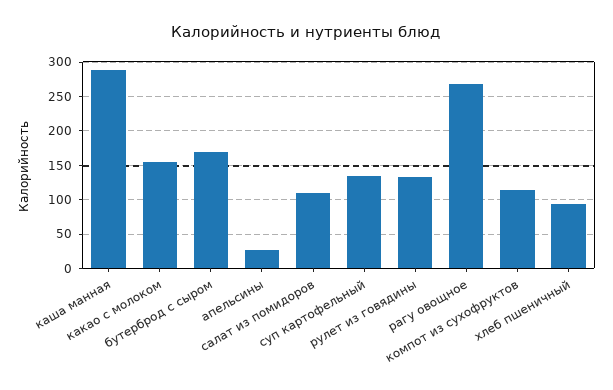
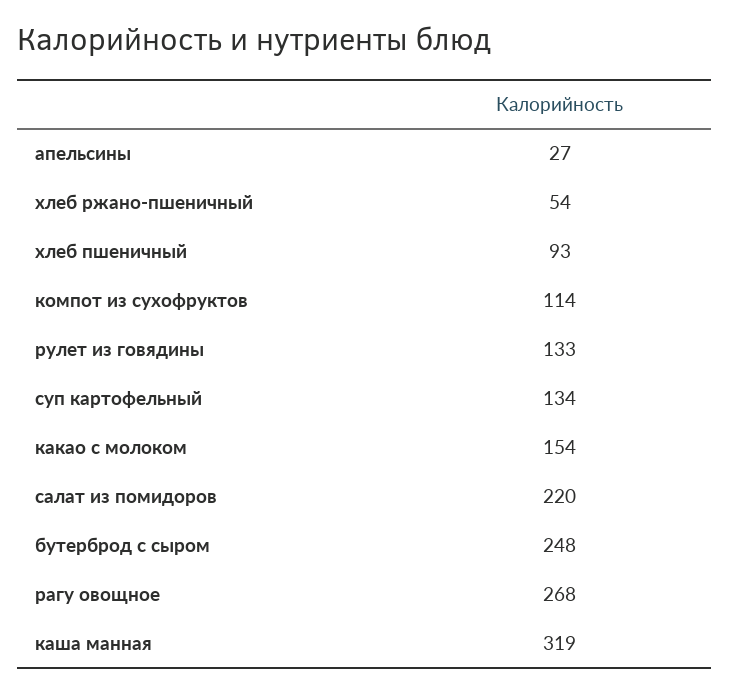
  {
-   "каша манная": 290,
+   "каша манная": 319,
    "какао с молоком": 154,
-   "бутерброд с сыром": 170,
+   "бутерброд с сыром": 248,
    "апельсины": 27,
-   "салат из помидоров": 110,
+   "салат из помидоров": 220,
    "суп картофельный": 134,
    "рулет из говядины": 133,
    "рагу овощное": 268,
    "компот из сухофруктов": 114,
-   "хлеб пшеничный": 93
+   "хлеб пшеничный": 93,
+   "хлеб ржано-пшеничный": 54
  }

